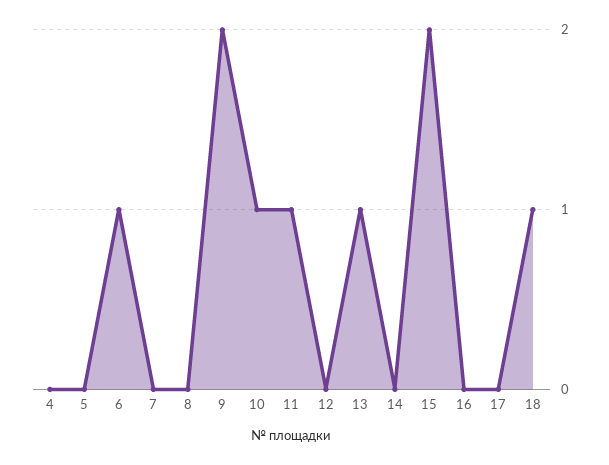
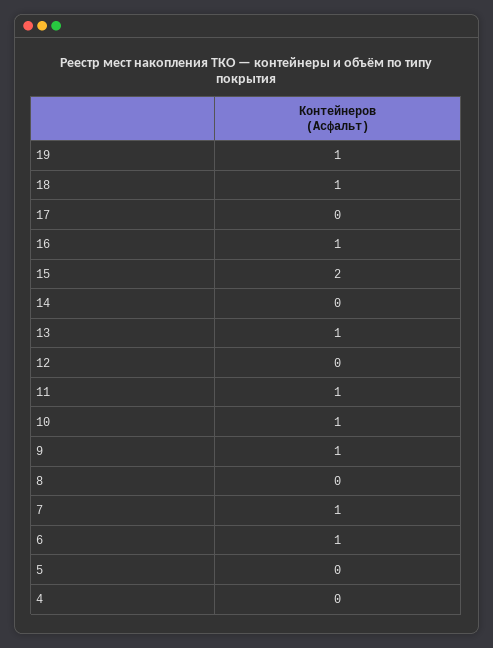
  {
    "4": 0,
    "5": 0,
    "6": 1,
-   "7": 0,
+   "7": 1,
    "8": 0,
-   "9": 2,
+   "9": 1,
    "10": 1,
    "11": 1,
    "12": 0,
    "13": 1,
    "14": 0,
    "15": 2,
-   "16": 0,
+   "16": 1,
    "17": 0,
-   "18": 1
+   "18": 1,
+   "19": 1
  }

